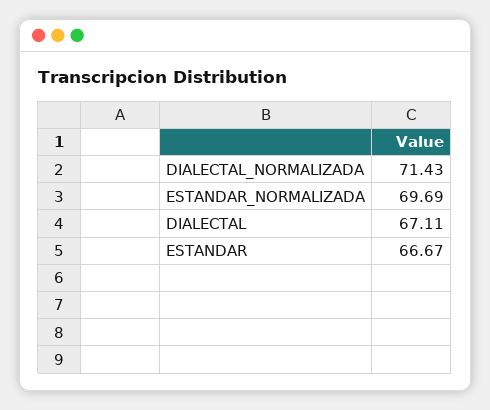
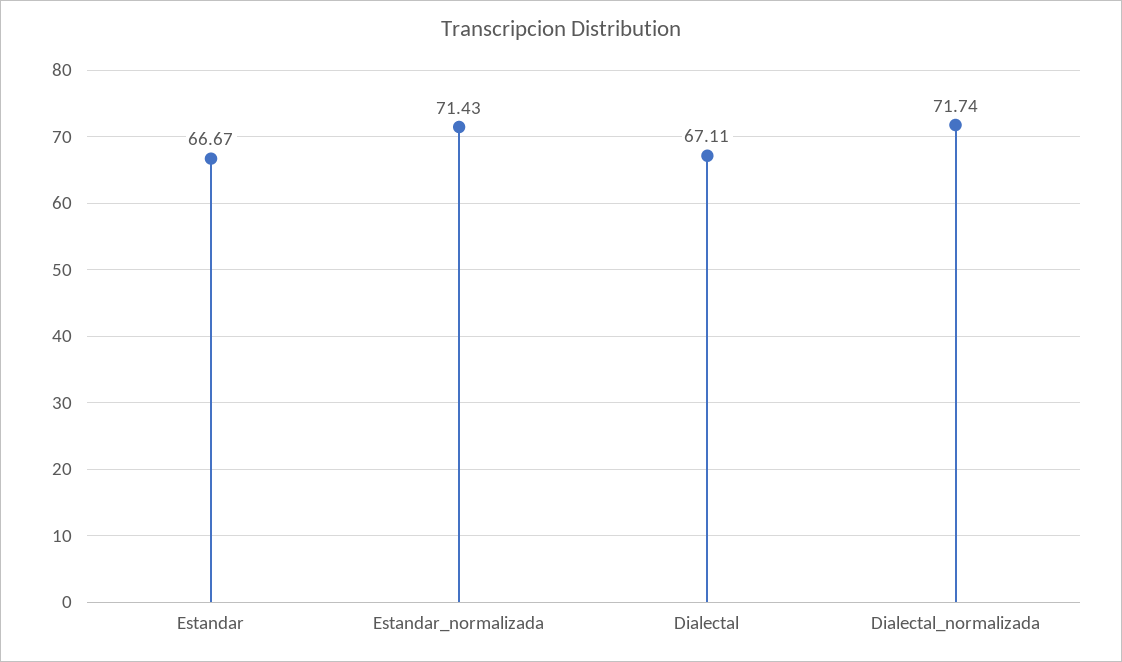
  {
-   "DIALECTAL_NORMALIZADA": 71.43,
+   "DIALECTAL_NORMALIZADA": 71.74,
-   "ESTANDAR_NORMALIZADA": 69.69,
+   "ESTANDAR_NORMALIZADA": 71.43,
    "DIALECTAL": 67.11,
    "ESTANDAR": 66.67
  }

